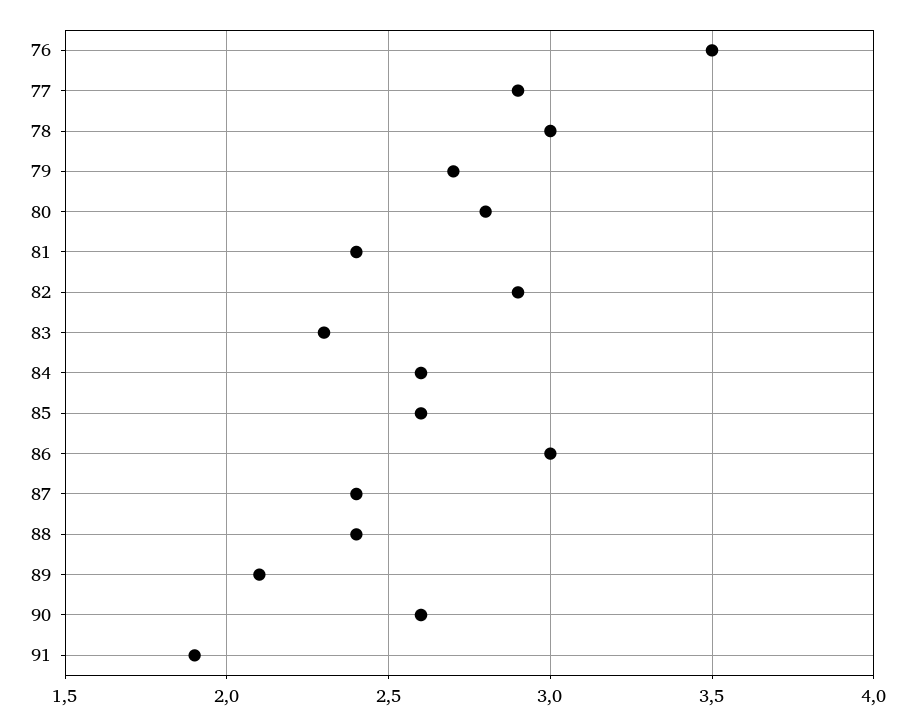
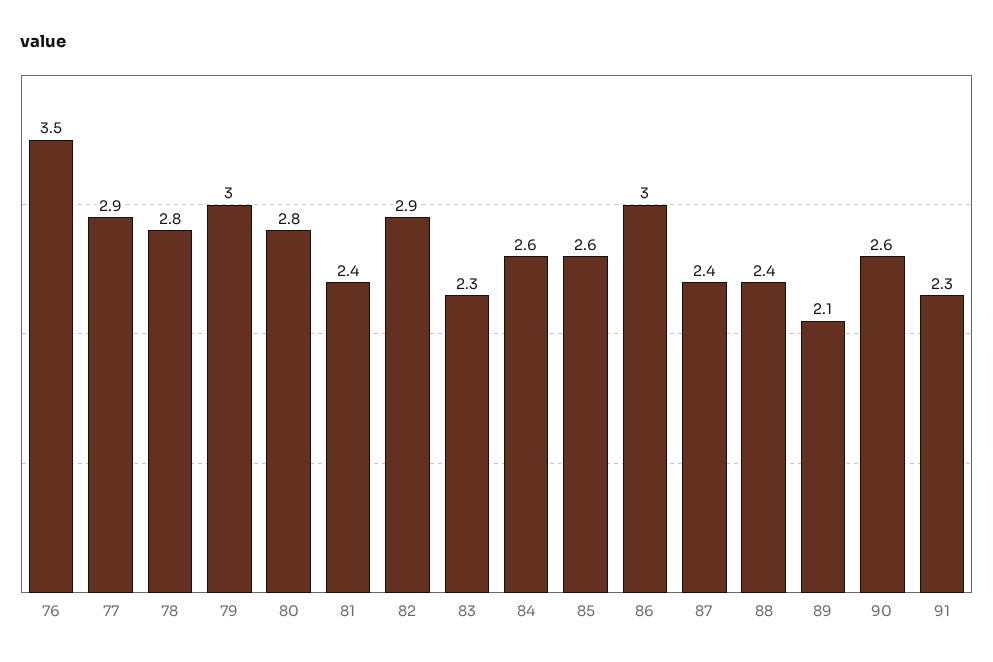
  {
    "76": 3.5,
    "77": 2.9,
-   "78": 3,
+   "78": 2.8,
-   "79": 2.7,
+   "79": 3,
    "80": 2.8,
    "81": 2.4,
    "82": 2.9,
    "83": 2.3,
    "84": 2.6,
    "85": 2.6,
    "86": 3,
    "87": 2.4,
    "88": 2.4,
    "89": 2.1,
    "90": 2.6,
-   "91": 1.9
+   "91": 2.3
  }

